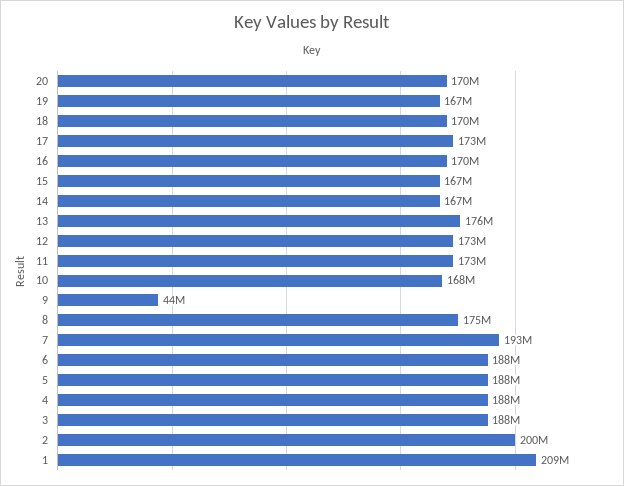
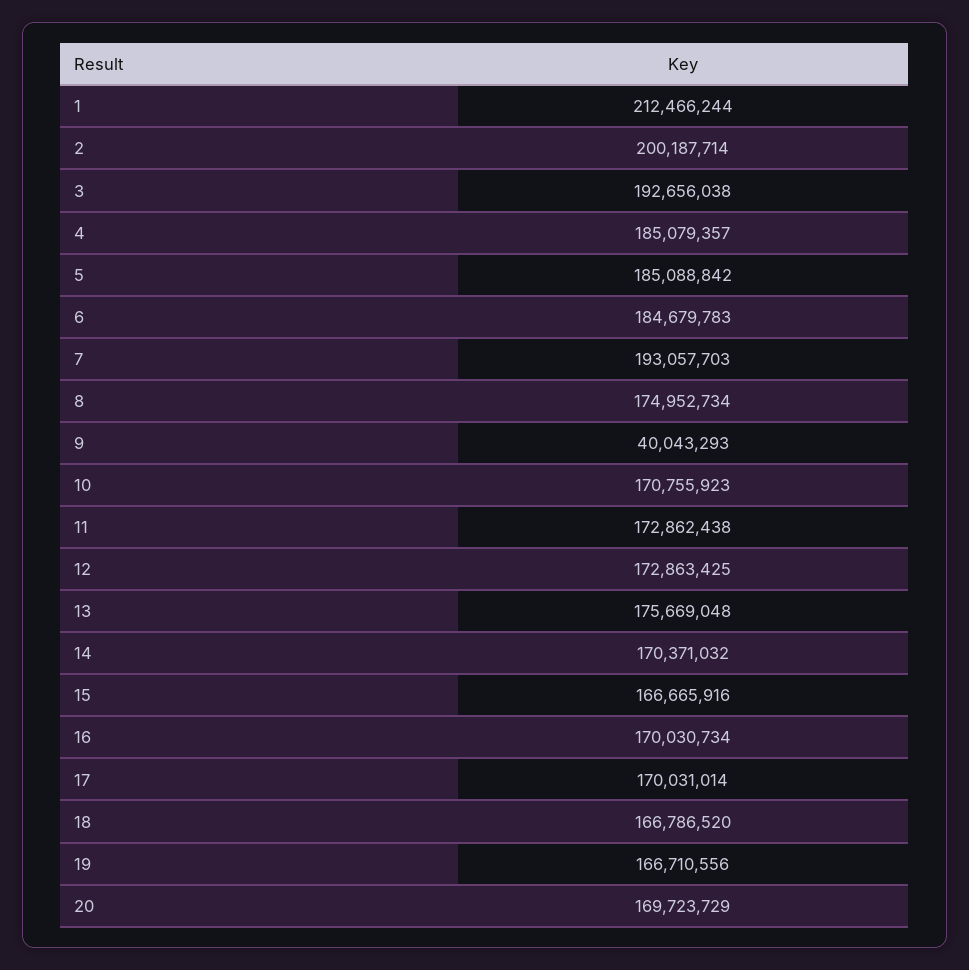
  {
    "20": 169723729,
    "19": 166710556,
-   "18": 170000000,
+   "18": 166786520,
-   "17": 173000000,
+   "17": 170031014,
    "16": 170030734,
    "15": 166665916,
-   "14": 167000000,
+   "14": 170371032,
    "13": 175669048,
    "12": 172863425,
    "11": 172862438,
-   "10": 168000000,
+   "10": 170755923,
-   "9": 44000000,
+   "9": 40043293,
    "8": 174952734,
    "7": 193057703,
-   "6": 188000000,
+   "6": 184679783,
-   "5": 188000000,
+   "5": 185088842,
-   "4": 188000000,
+   "4": 185079357,
-   "3": 188000000,
+   "3": 192656038,
    "2": 200187714,
-   "1": 209000000
+   "1": 212466244
  }

